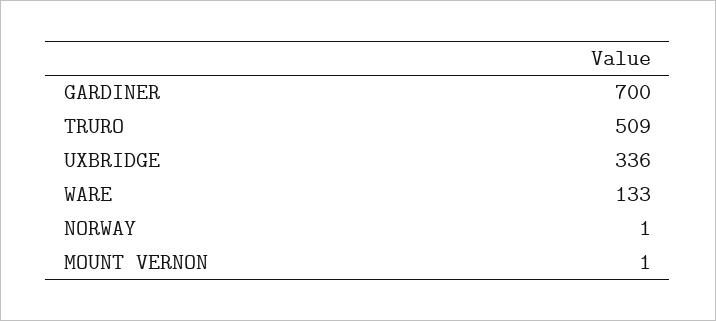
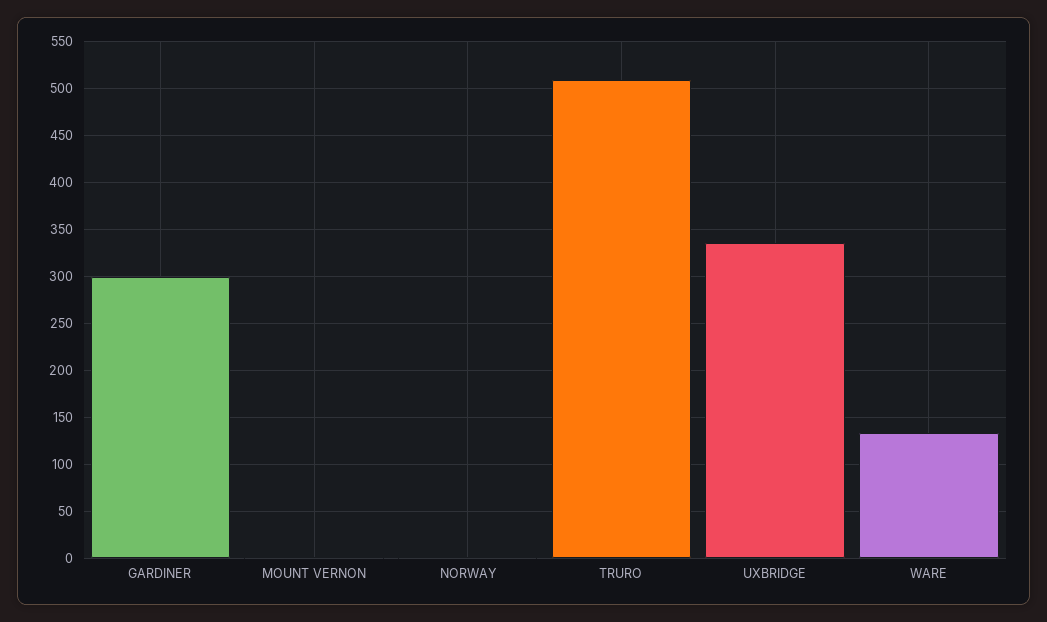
  {
-   "GARDINER": 700,
+   "GARDINER": 300,
    "TRURO": 509,
    "UXBRIDGE": 336,
    "WARE": 133,
    "NORWAY": 1,
    "MOUNT VERNON": 1
  }

